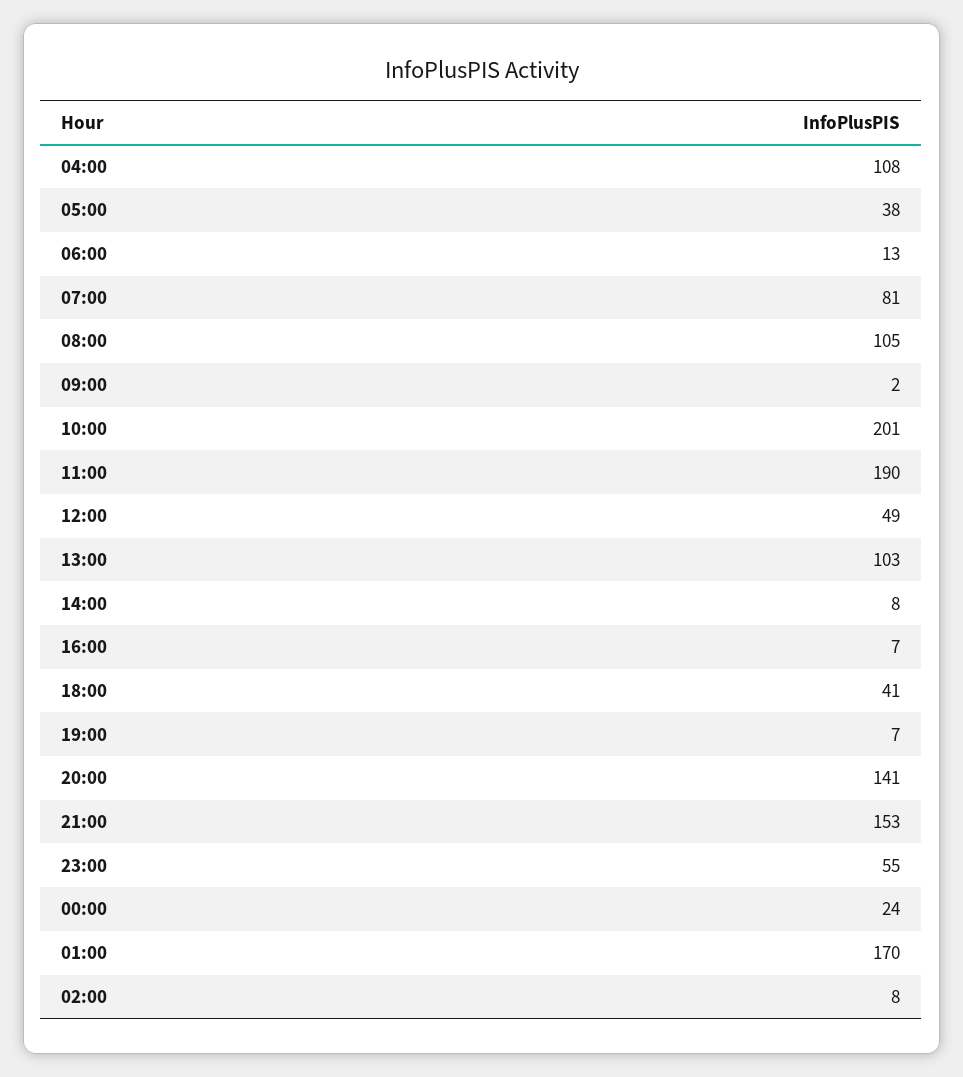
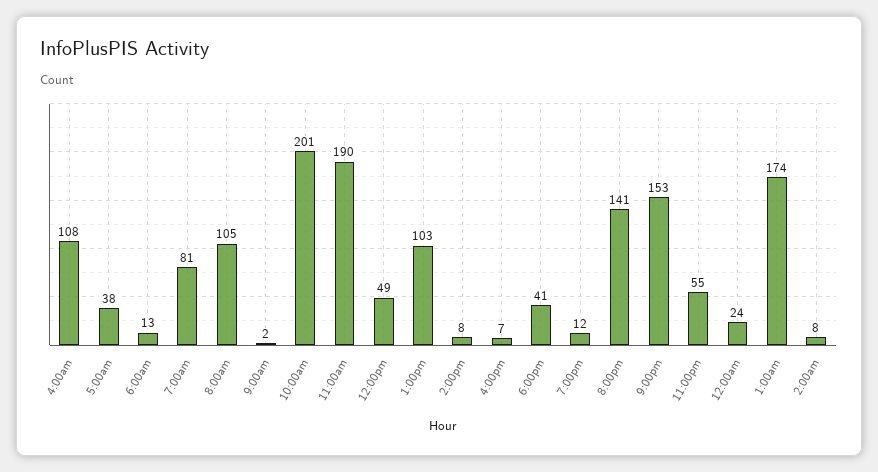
  {
    "04:00": 108,
    "05:00": 38,
    "06:00": 13,
    "07:00": 81,
    "08:00": 105,
    "09:00": 2,
    "10:00": 201,
    "11:00": 190,
    "12:00": 49,
    "13:00": 103,
    "14:00": 8,
    "16:00": 7,
    "18:00": 41,
-   "19:00": 7,
+   "19:00": 12,
    "20:00": 141,
    "21:00": 153,
    "23:00": 55,
    "00:00": 24,
-   "01:00": 170,
+   "01:00": 174,
    "02:00": 8
  }

